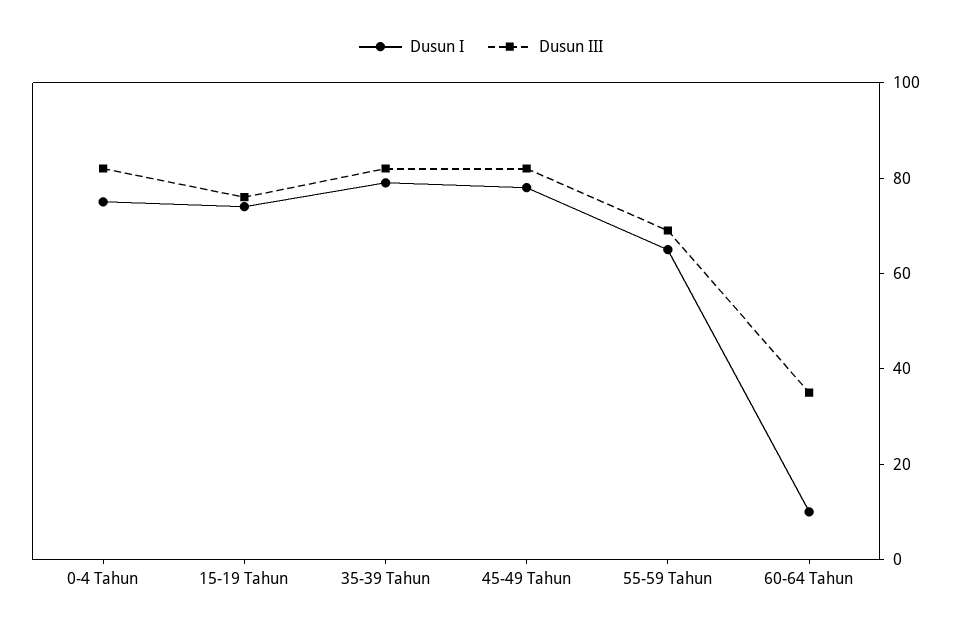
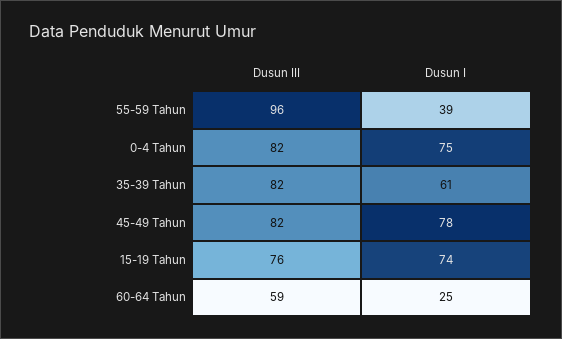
  {
    "Dusun I": {
      "0-4 Tahun": 75,
      "15-19 Tahun": 74,
-     "35-39 Tahun": 80,
+     "35-39 Tahun": 61,
      "45-49 Tahun": 78,
-     "55-59 Tahun": 65,
+     "55-59 Tahun": 39,
-     "60-64 Tahun": 10
+     "60-64 Tahun": 25
    },
    "Dusun III": {
      "0-4 Tahun": 82,
      "15-19 Tahun": 76,
      "35-39 Tahun": 82,
      "45-49 Tahun": 82,
-     "55-59 Tahun": 70,
+     "55-59 Tahun": 96,
-     "60-64 Tahun": 35
+     "60-64 Tahun": 59
    }
  }

